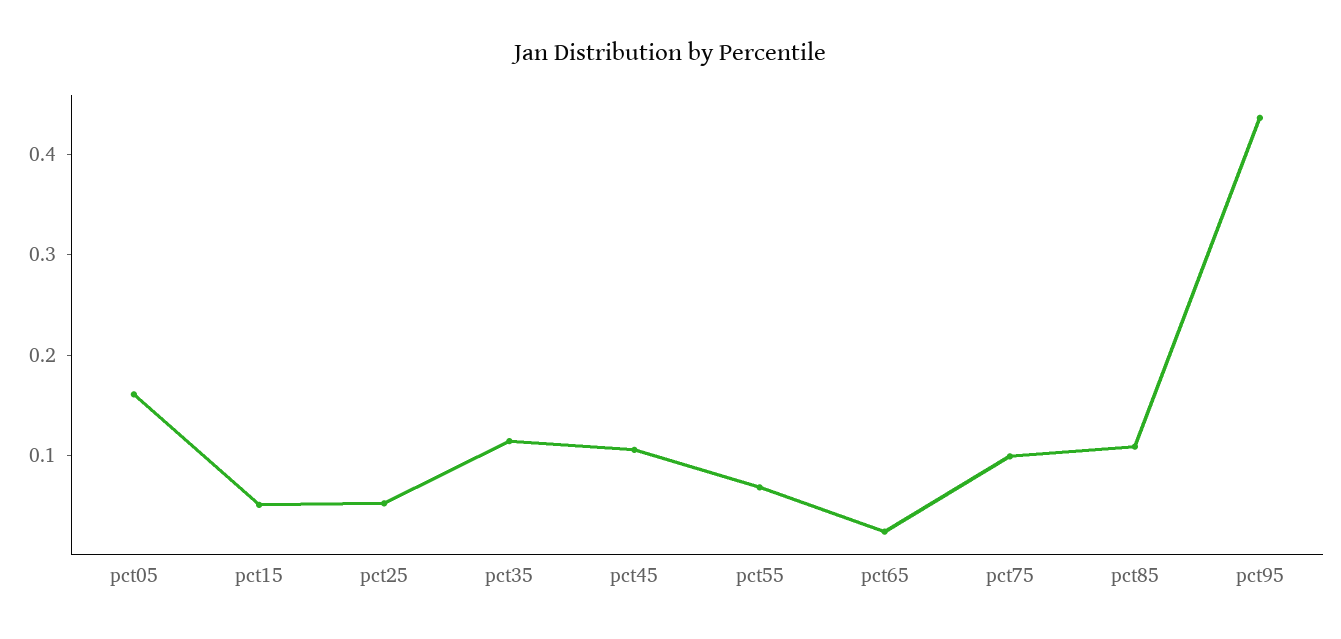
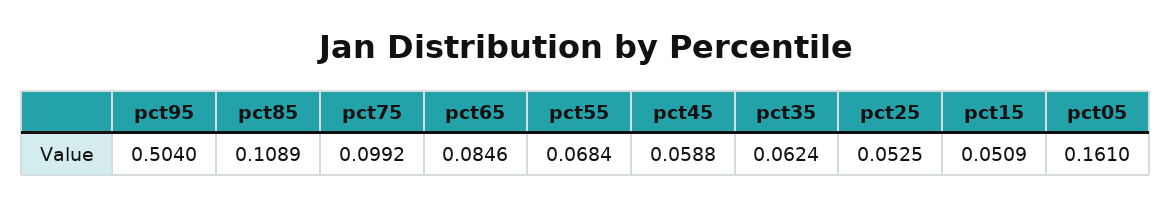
  {
    "pct05": 0.161,
    "pct15": 0.0509,
    "pct25": 0.0525,
-   "pct35": 0.12,
+   "pct35": 0.0624,
-   "pct45": 0.1,
+   "pct45": 0.0588,
    "pct55": 0.0684,
-   "pct65": 0.02,
+   "pct65": 0.0846,
    "pct75": 0.0992,
    "pct85": 0.1089,
-   "pct95": 0.44
+   "pct95": 0.504
  }

